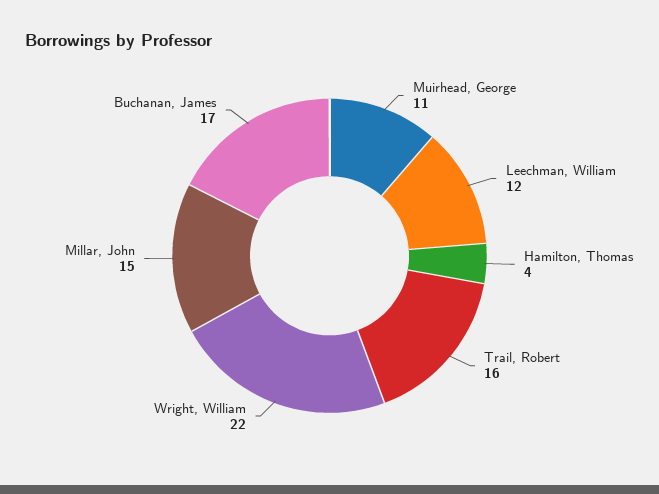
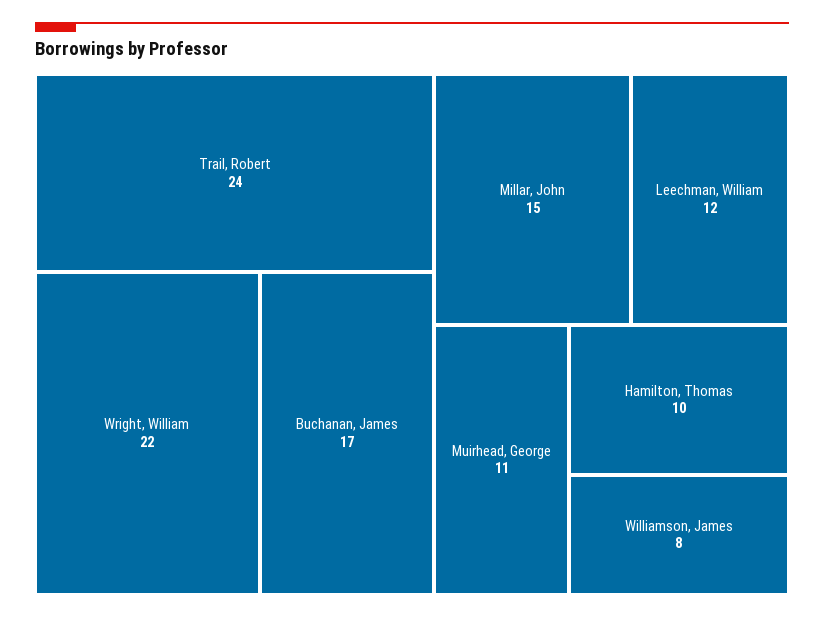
  {
    "Muirhead, George": 11,
    "Leechman, William": 12,
-   "Hamilton, Thomas": 4,
+   "Hamilton, Thomas": 10,
-   "Trail, Robert": 16,
+   "Trail, Robert": 24,
    "Wright, William": 22,
    "Millar, John": 15,
-   "Buchanan, James": 17
+   "Buchanan, James": 17,
+   "Williamson, James": 8
  }

